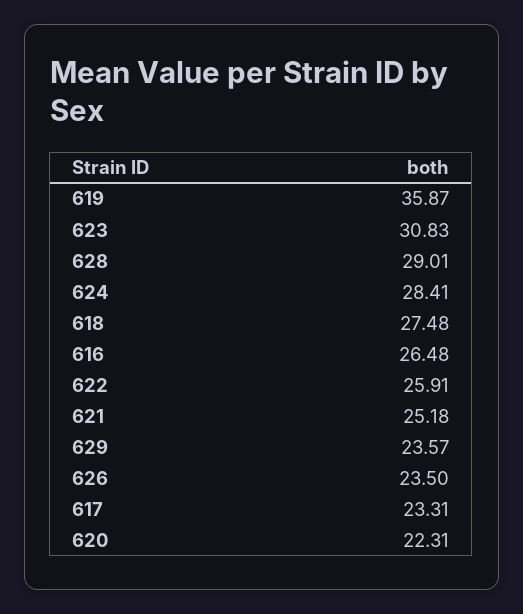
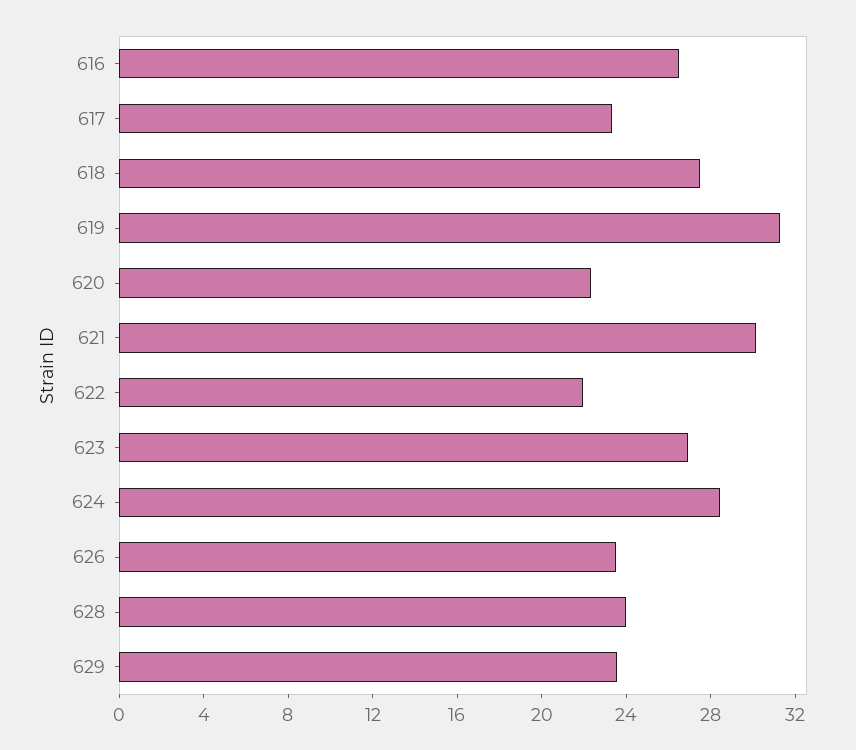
  {
-   "619": 35.87,
+   "619": 31,
-   "623": 30.83,
+   "623": 27,
-   "628": 29.01,
+   "628": 24,
    "624": 28.41,
    "618": 27.48,
    "616": 26.48,
-   "622": 25.91,
+   "622": 22,
-   "621": 25.18,
+   "621": 30,
    "629": 23.57,
    "626": 23.5,
    "617": 23.31,
    "620": 22.31
  }

